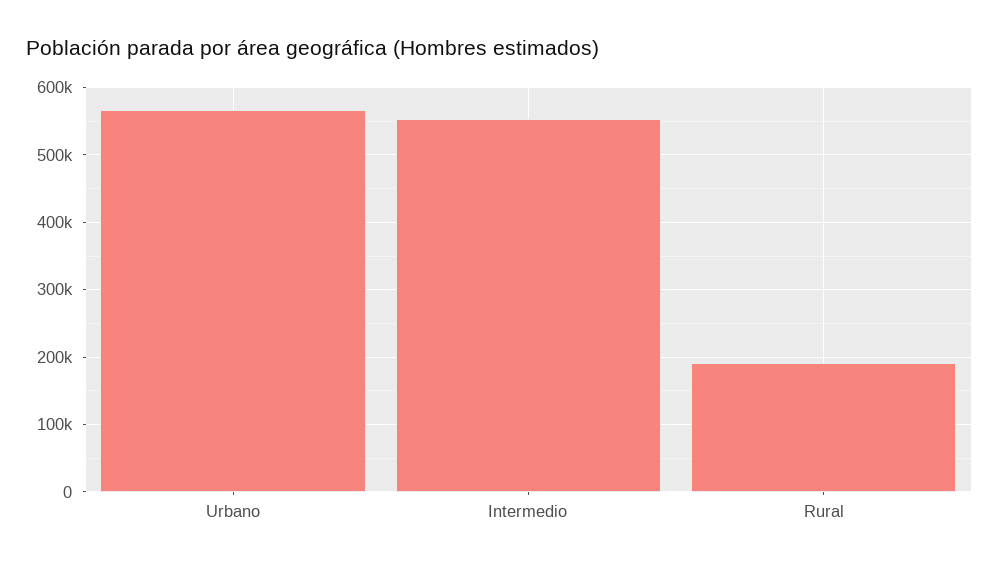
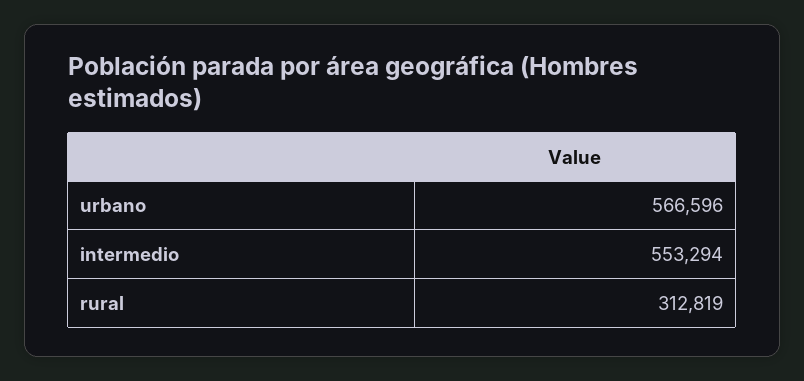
  {
    "Urbano": 566596,
    "Intermedio": 553294,
-   "Rural": 190000
+   "Rural": 312819
  }

